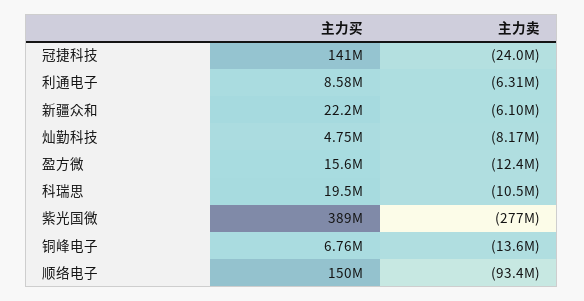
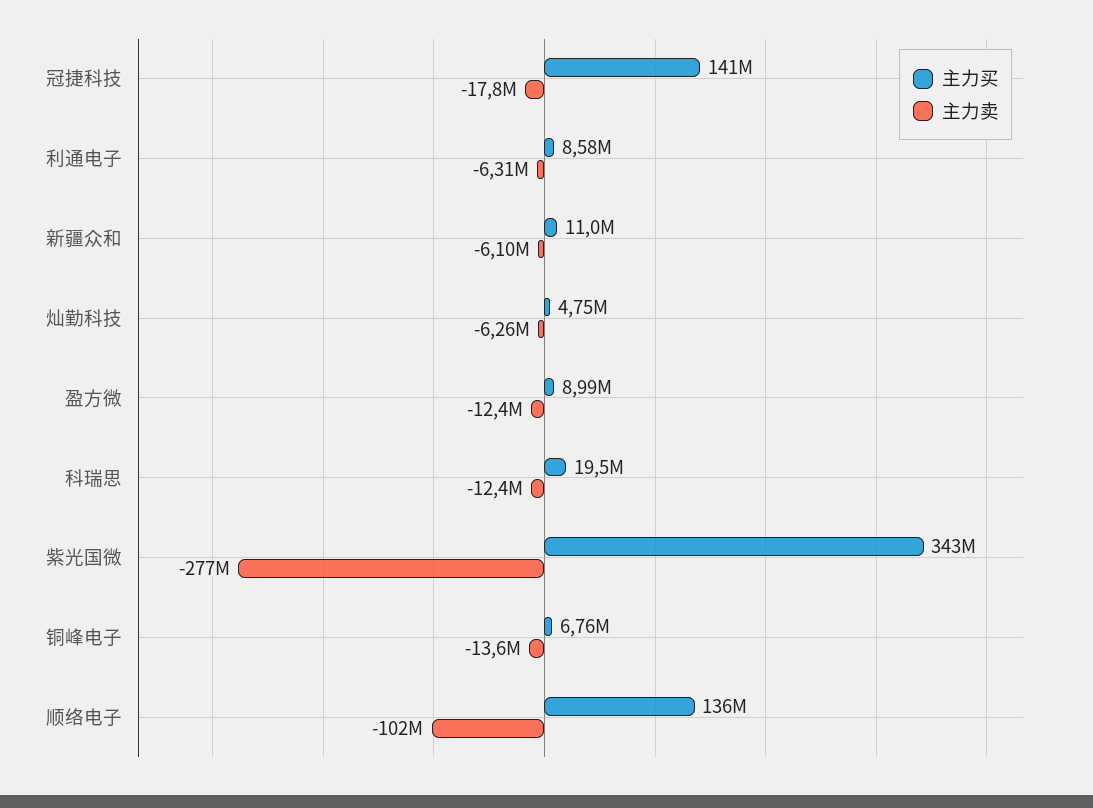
  {
    "主力买": {
      "冠捷科技": 141000000,
      "利通电子": 8580000,
-     "新疆众和": 22200000,
+     "新疆众和": 11000000,
      "灿勤科技": 4750000,
-     "盈方微": 15600000,
+     "盈方微": 8990000,
      "科瑞思": 19500000,
-     "紫光国微": 389000000,
+     "紫光国微": 343000000,
      "铜峰电子": 6760000,
-     "顺络电子": 150000000
+     "顺络电子": 136000000
    },
    "主力卖": {
-     "冠捷科技": -24000000,
+     "冠捷科技": -17800000,
      "利通电子": -6310000,
      "新疆众和": -6100000,
-     "灿勤科技": -8170000,
+     "灿勤科技": -6260000,
      "盈方微": -12400000,
-     "科瑞思": -10500000,
+     "科瑞思": -12400000,
      "紫光国微": -277000000,
      "铜峰电子": -13600000,
-     "顺络电子": -93400000
+     "顺络电子": -102000000
    }
  }

